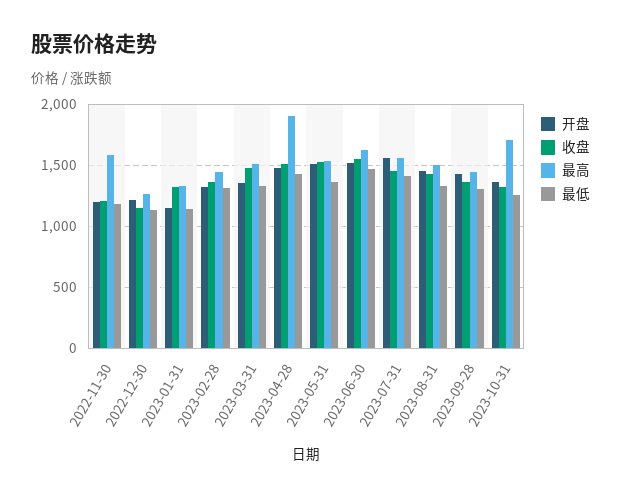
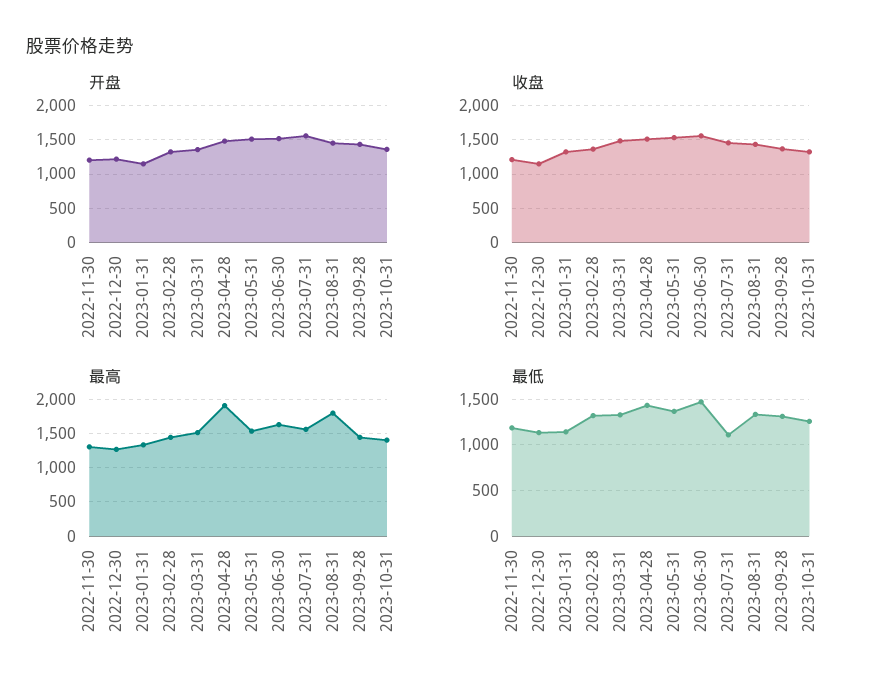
  {
    "开盘": {
      "2022-11-30": 1200,
      "2022-12-30": 1200,
      "2023-01-31": 1150,
      "2023-02-28": 1350,
      "2023-03-31": 1350,
      "2023-04-28": 1500,
      "2023-05-31": 1500,
      "2023-06-30": 1500,
      "2023-07-31": 1550,
      "2023-08-31": 1450,
      "2023-09-28": 1450,
      "2023-10-31": 1350
    },
    "收盘": {
      "2022-11-30": 1200,
      "2022-12-30": 1150,
      "2023-01-31": 1300,
      "2023-02-28": 1350,
      "2023-03-31": 1500,
      "2023-04-28": 1500,
      "2023-05-31": 1550,
      "2023-06-30": 1550,
      "2023-07-31": 1450,
      "2023-08-31": 1450,
      "2023-09-28": 1350,
      "2023-10-31": 1300
    },
    "最高": {
-     "2022-11-30": 1600,
+     "2022-11-30": 1300,
      "2022-12-30": 1250,
      "2023-01-31": 1350,
      "2023-02-28": 1450,
      "2023-03-31": 1500,
      "2023-04-28": 1900,
      "2023-05-31": 1550,
      "2023-06-30": 1650,
      "2023-07-31": 1550,
-     "2023-08-31": 1500,
+     "2023-08-31": 1800,
      "2023-09-28": 1450,
-     "2023-10-31": 1700
+     "2023-10-31": 1400
    },
    "最低": {
      "2022-11-30": 1200,
      "2022-12-30": 1150,
      "2023-01-31": 1150,
      "2023-02-28": 1300,
      "2023-03-31": 1350,
      "2023-04-28": 1450,
      "2023-05-31": 1350,
      "2023-06-30": 1450,
-     "2023-07-31": 1400,
+     "2023-07-31": 1100,
      "2023-08-31": 1350,
      "2023-09-28": 1300,
      "2023-10-31": 1250
    }
  }

